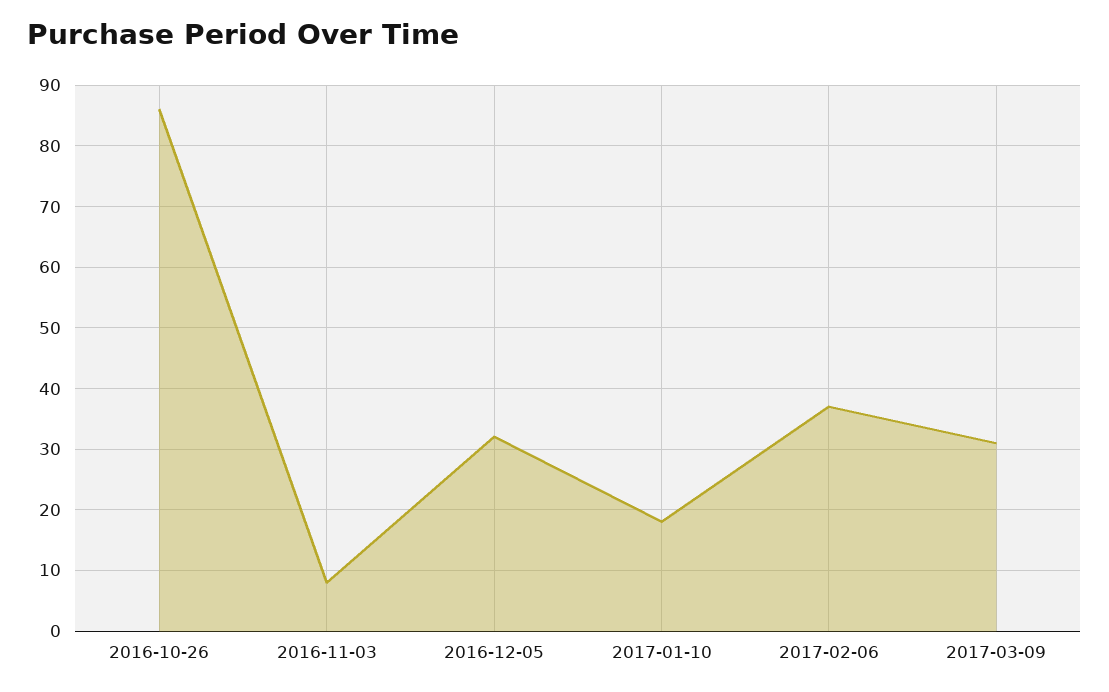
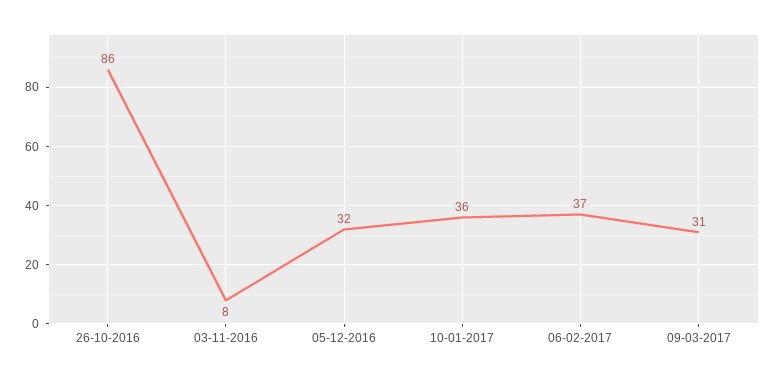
  {
    "2016-10-26": 86,
    "2016-11-03": 8,
    "2016-12-05": 32,
-   "2017-01-10": 18,
+   "2017-01-10": 36,
    "2017-02-06": 37,
    "2017-03-09": 31
  }

